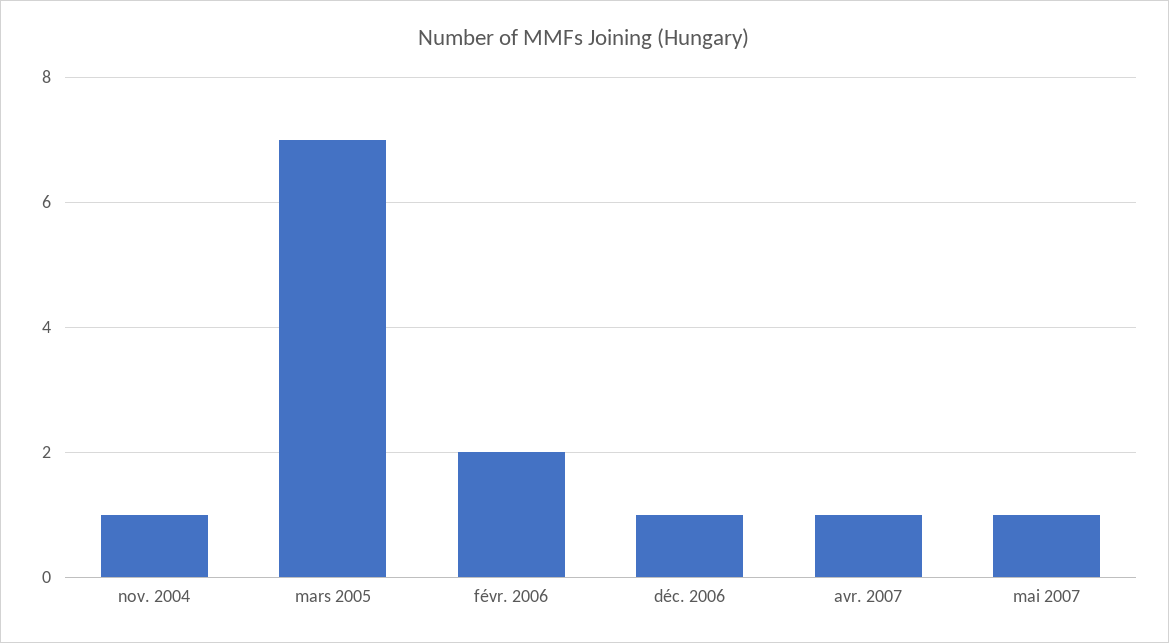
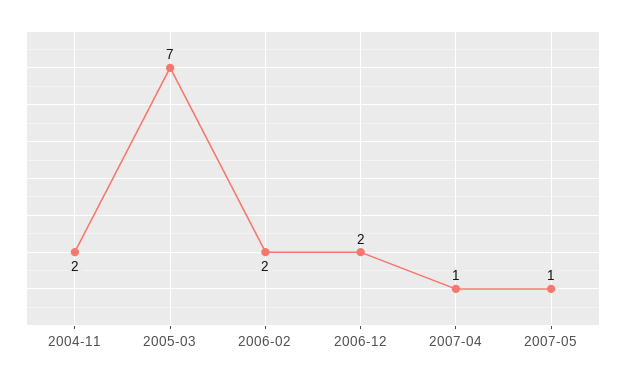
  {
-   "nov. 2004": 1,
+   "nov. 2004": 2,
    "mars 2005": 7,
    "févr. 2006": 2,
-   "déc. 2006": 1,
+   "déc. 2006": 2,
    "avr. 2007": 1,
    "mai 2007": 1
  }

